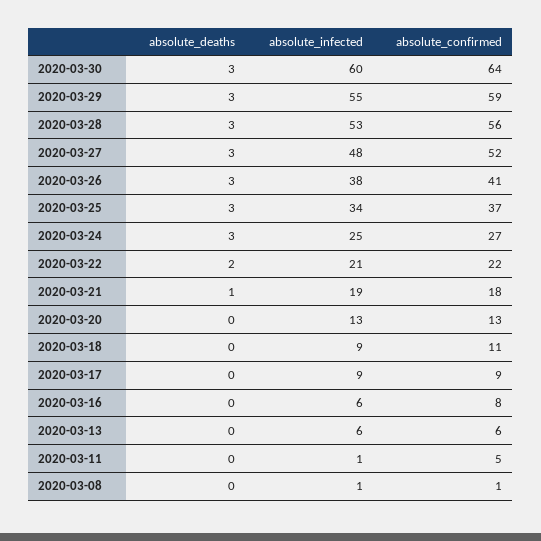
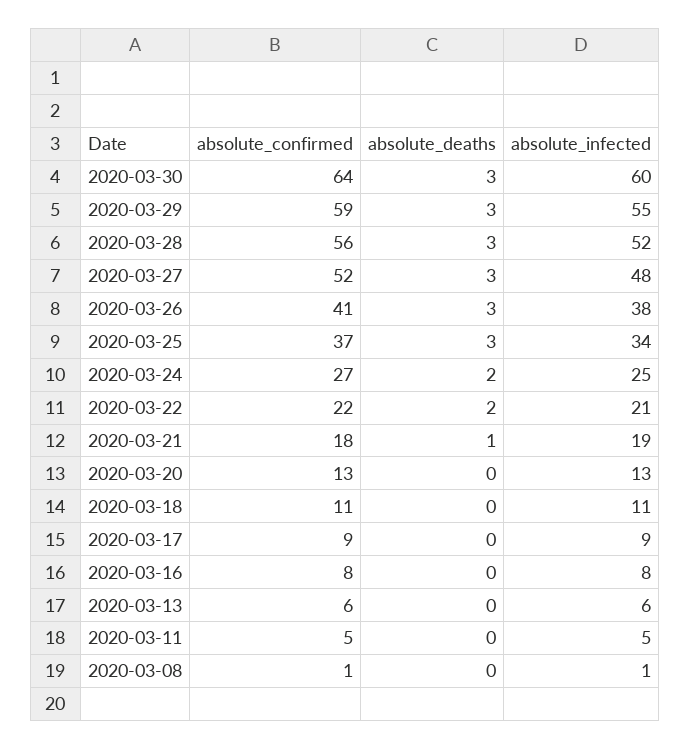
  {
    "absolute_deaths": {
      "2020-03-30": 3,
      "2020-03-29": 3,
      "2020-03-28": 3,
      "2020-03-27": 3,
      "2020-03-26": 3,
      "2020-03-25": 3,
-     "2020-03-24": 3,
+     "2020-03-24": 2,
      "2020-03-22": 2,
      "2020-03-21": 1,
      "2020-03-20": 0,
      "2020-03-18": 0,
      "2020-03-17": 0,
      "2020-03-16": 0,
      "2020-03-13": 0,
      "2020-03-11": 0,
      "2020-03-08": 0
    },
    "absolute_infected": {
      "2020-03-30": 60,
      "2020-03-29": 55,
-     "2020-03-28": 53,
+     "2020-03-28": 52,
      "2020-03-27": 48,
      "2020-03-26": 38,
      "2020-03-25": 34,
      "2020-03-24": 25,
      "2020-03-22": 21,
      "2020-03-21": 19,
      "2020-03-20": 13,
-     "2020-03-18": 9,
+     "2020-03-18": 11,
      "2020-03-17": 9,
-     "2020-03-16": 6,
+     "2020-03-16": 8,
      "2020-03-13": 6,
-     "2020-03-11": 1,
+     "2020-03-11": 5,
      "2020-03-08": 1
    },
    "absolute_confirmed": {
      "2020-03-30": 64,
      "2020-03-29": 59,
      "2020-03-28": 56,
      "2020-03-27": 52,
      "2020-03-26": 41,
      "2020-03-25": 37,
      "2020-03-24": 27,
      "2020-03-22": 22,
      "2020-03-21": 18,
      "2020-03-20": 13,
      "2020-03-18": 11,
      "2020-03-17": 9,
      "2020-03-16": 8,
      "2020-03-13": 6,
      "2020-03-11": 5,
      "2020-03-08": 1
    }
  }

